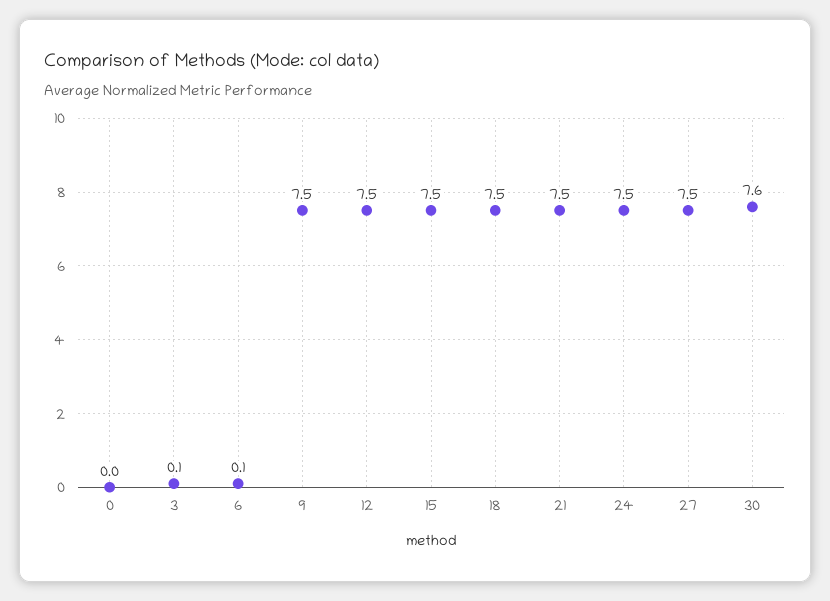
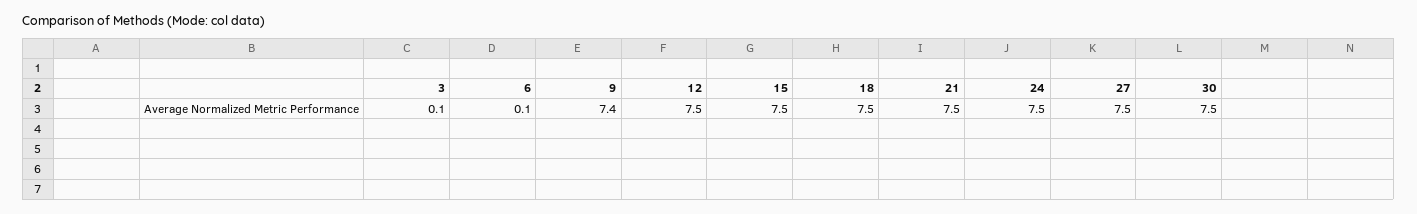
  {
-   "0": 0,
    "3": 0.1,
    "6": 0.1,
-   "9": 7.5,
+   "9": 7.4,
    "12": 7.5,
    "15": 7.5,
    "18": 7.5,
    "21": 7.5,
    "24": 7.5,
    "27": 7.5,
-   "30": 7.6
+   "30": 7.5
  }

